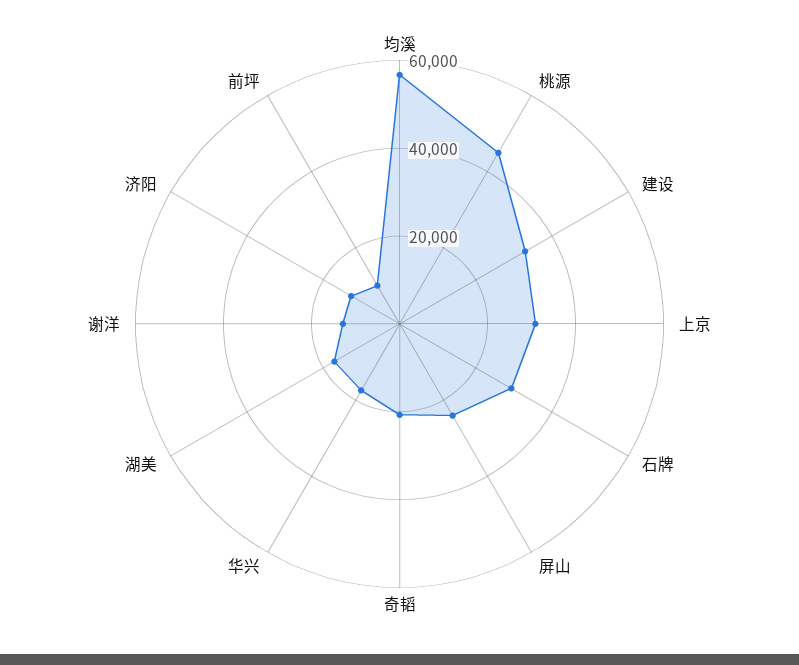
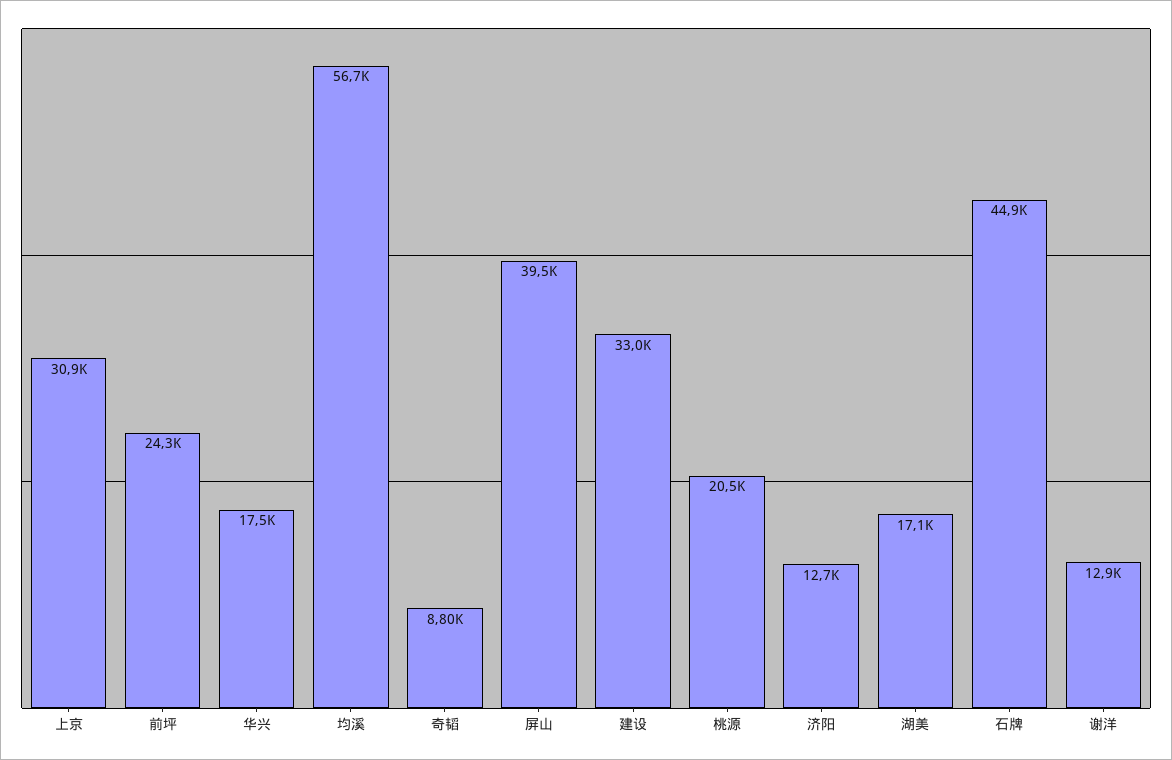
  {
    "均溪": 56700,
-   "桃源": 45000,
+   "桃源": 20500,
    "建设": 33000,
    "上京": 30900,
-   "石牌": 30000,
+   "石牌": 44900,
-   "屏山": 25000,
+   "屏山": 39500,
-   "奇韬": 20000,
+   "奇韬": 8800,
    "华兴": 17500,
    "湖美": 17100,
    "谢洋": 12900,
    "济阳": 12700,
-   "前坪": 10000
+   "前坪": 24300
  }

